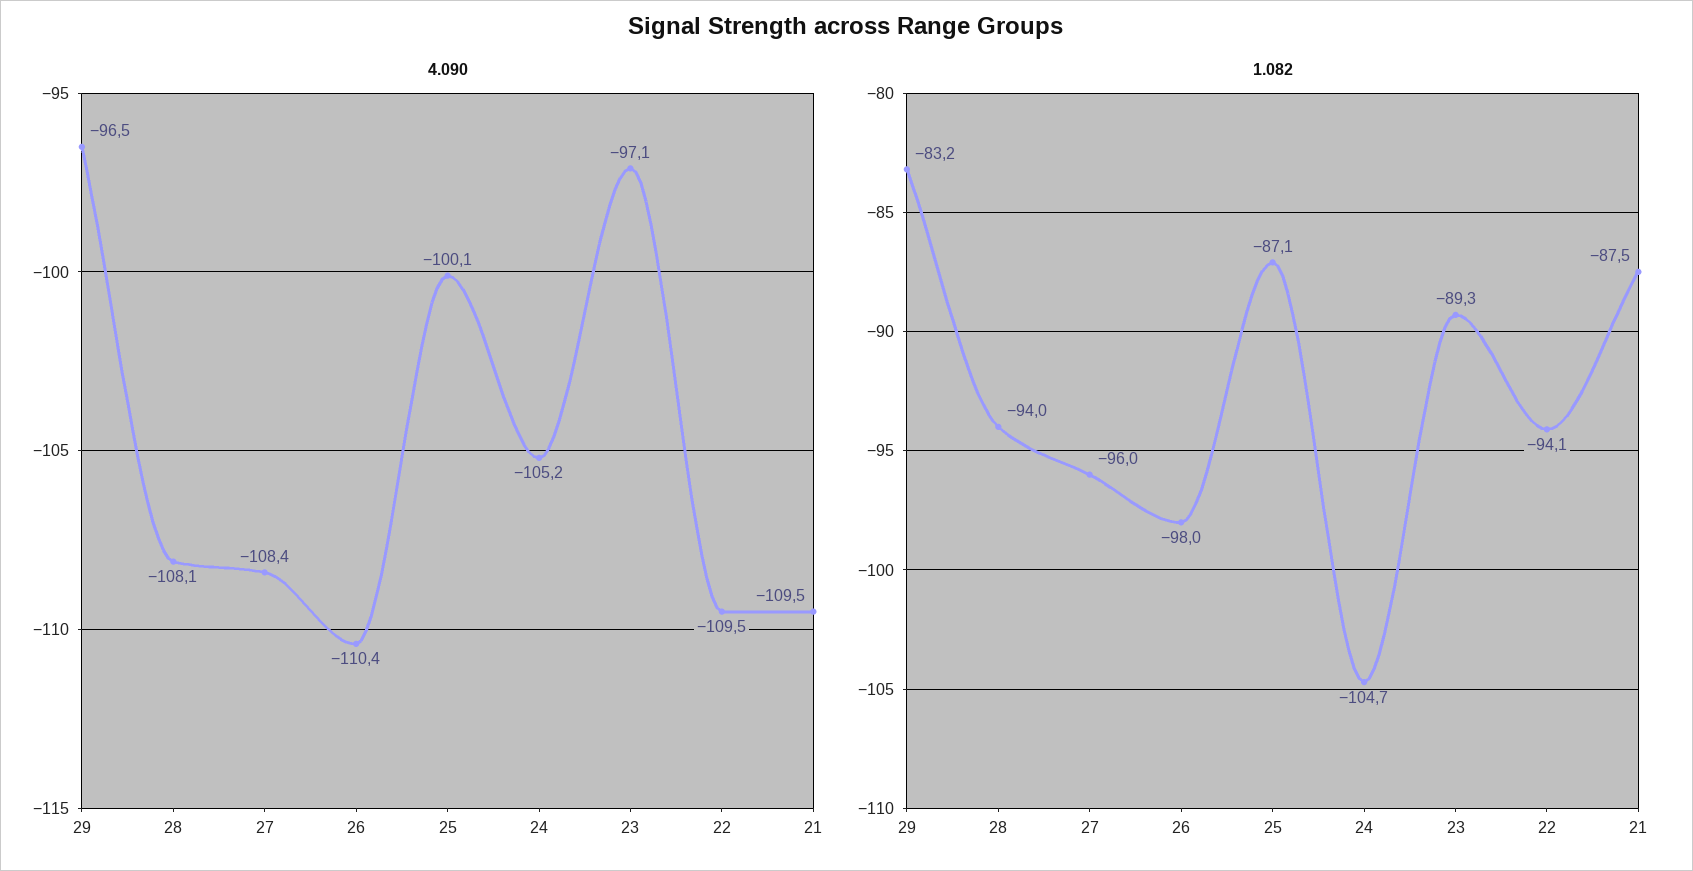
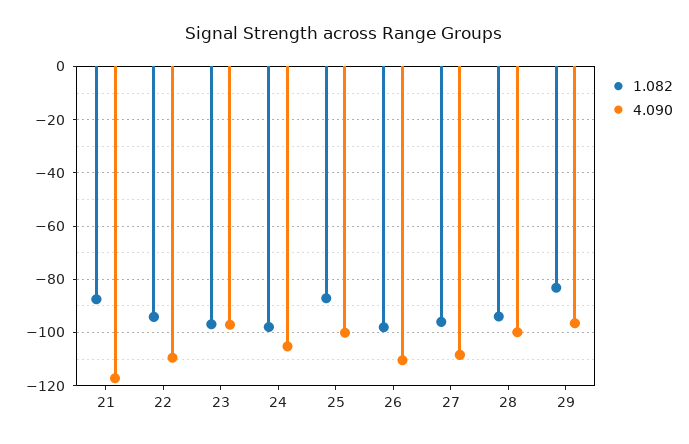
  {
    "4.090": {
      "29": -96.5,
-     "28": -108.1,
+     "28": -100,
      "27": -108.4,
      "26": -110.4,
      "25": -100.1,
      "24": -105.2,
      "23": -97.1,
      "22": -109.5,
-     "21": -109.5
+     "21": -117.5
    },
    "1.082": {
      "29": -83.2,
      "28": -94,
      "27": -96,
      "26": -98,
      "25": -87.1,
-     "24": -104.7,
+     "24": -97.5,
-     "23": -89.3,
+     "23": -97.5,
      "22": -94.1,
      "21": -87.5
    }
  }

